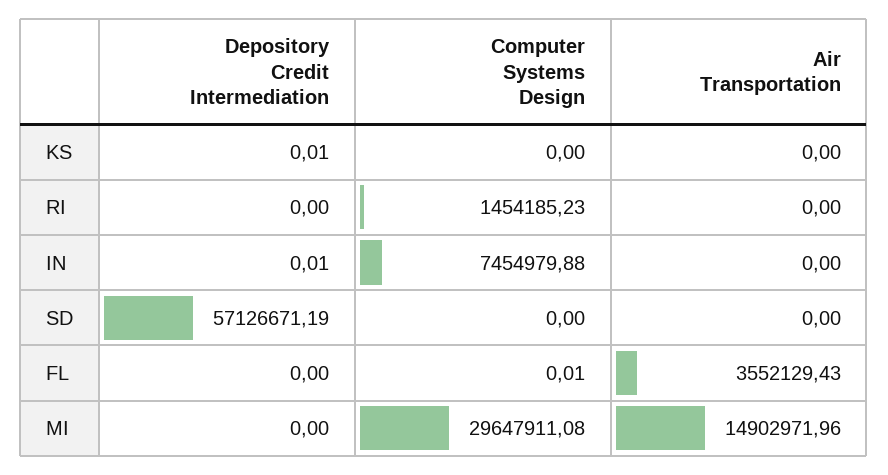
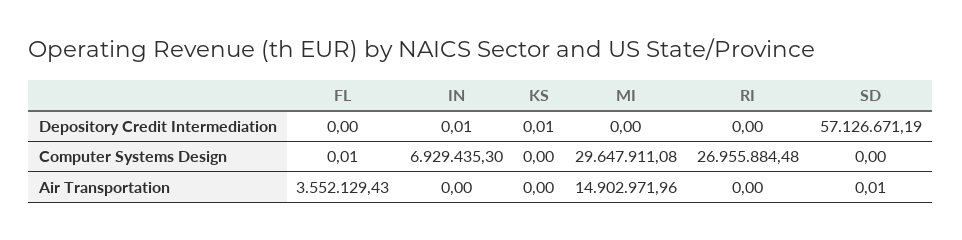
  {
    "Depository Credit Intermediation": {
      "KS": 0.01,
      "RI": 0,
      "IN": 0.01,
      "SD": 57126671.19,
      "FL": 0,
      "MI": 0
    },
    "Computer Systems Design": {
      "KS": 0,
-     "RI": 1454185.23,
+     "RI": 26955884.48,
-     "IN": 7454979.88,
+     "IN": 6929435.3,
      "SD": 0,
      "FL": 0.01,
      "MI": 29647911.08
    },
    "Air Transportation": {
      "KS": 0,
      "RI": 0,
      "IN": 0,
-     "SD": 0,
+     "SD": 0.01,
      "FL": 3552129.43,
      "MI": 14902971.96
    }
  }

